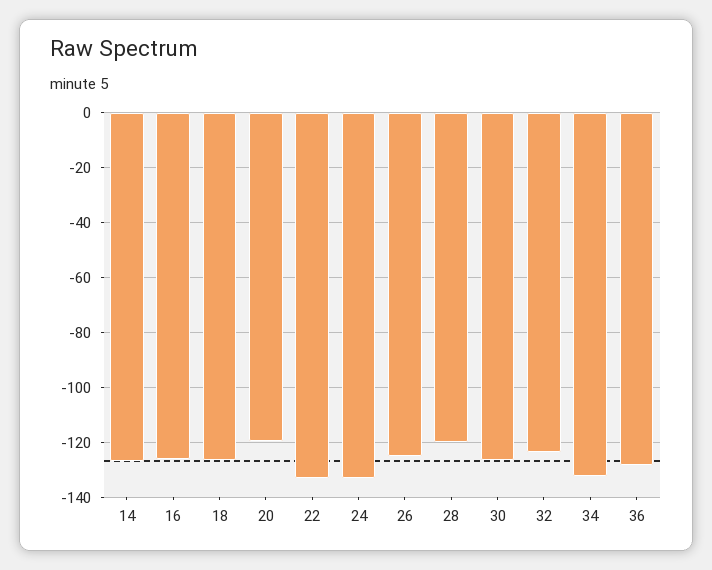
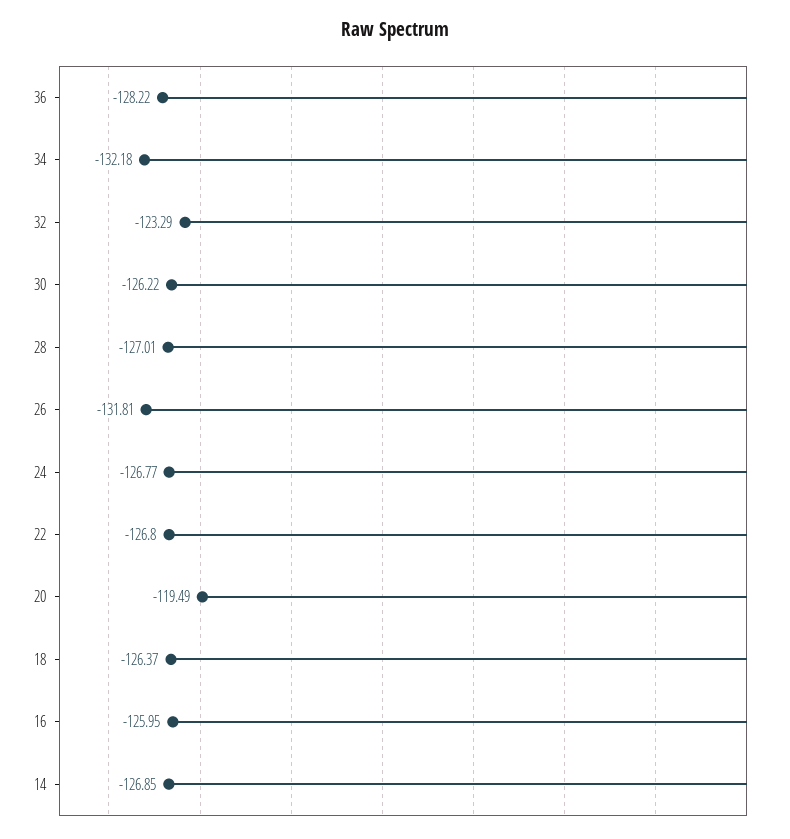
  {
    "14": -126.85,
    "16": -125.95,
    "18": -126.37,
    "20": -119.49,
-   "22": -132.5,
+   "22": -126.8,
-   "24": -132.5,
+   "24": -126.77,
-   "26": -125,
+   "26": -131.81,
-   "28": -120,
+   "28": -127.01,
    "30": -126.22,
    "32": -123.29,
    "34": -132.18,
    "36": -128.22
  }

